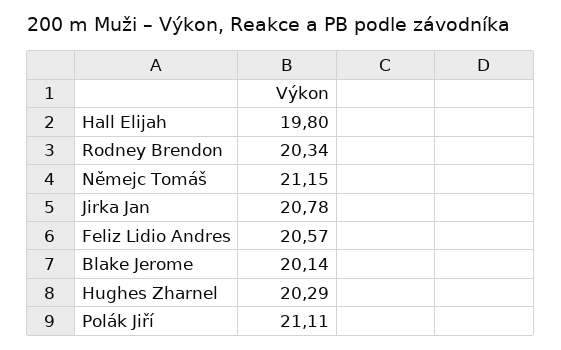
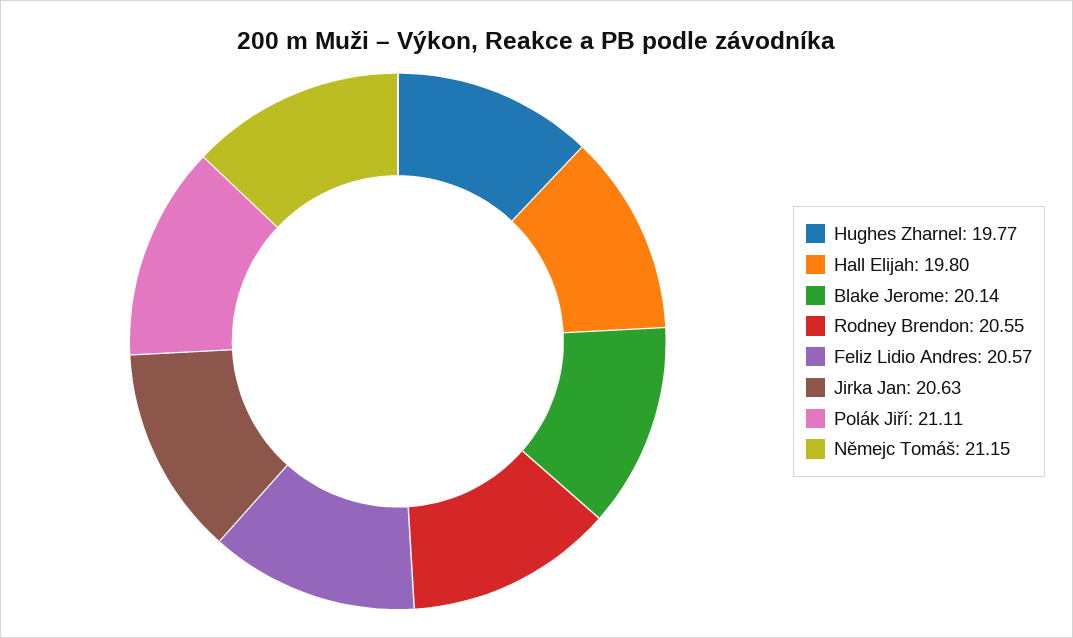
  {
    "Hall Elijah": 19.8,
-   "Rodney Brendon": 20.34,
+   "Rodney Brendon": 20.55,
    "Němejc Tomáš": 21.15,
-   "Jirka Jan": 20.78,
+   "Jirka Jan": 20.63,
    "Feliz Lidio Andres": 20.57,
    "Blake Jerome": 20.14,
-   "Hughes Zharnel": 20.29,
+   "Hughes Zharnel": 19.77,
    "Polák Jiří": 21.11
  }

